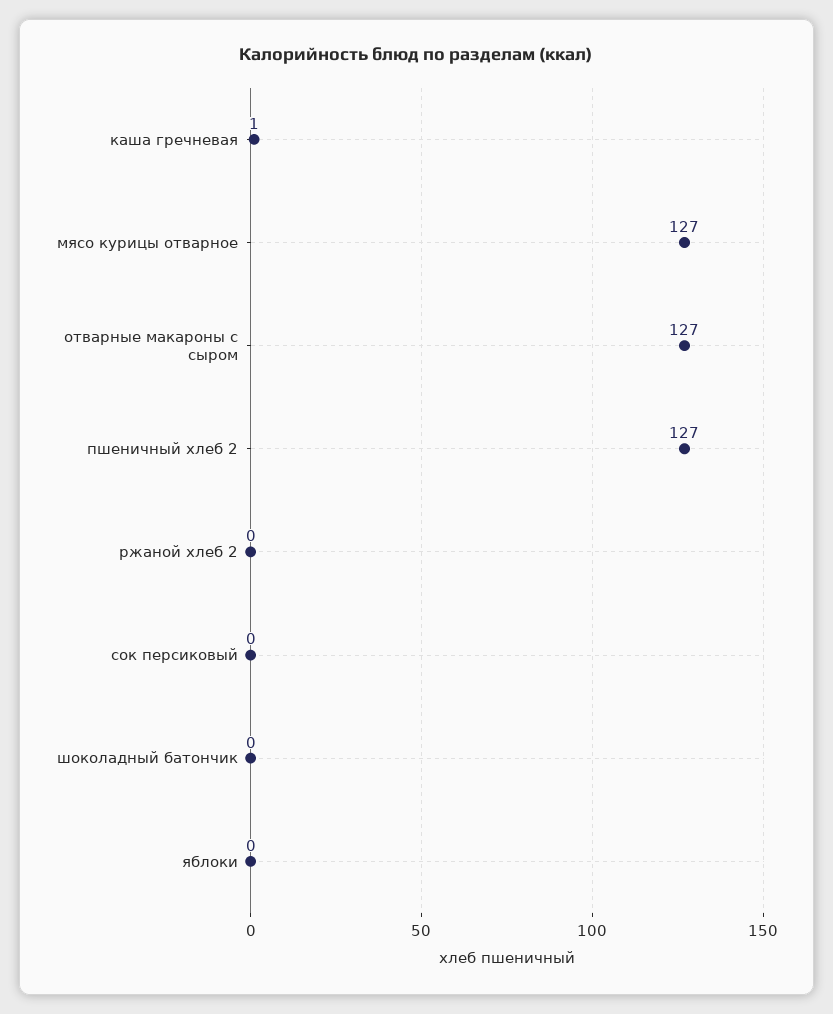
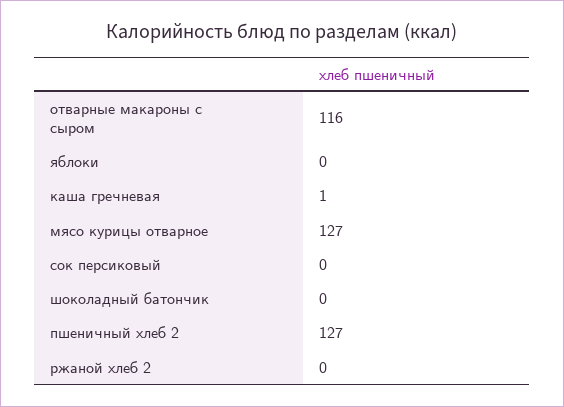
  {
    "каша гречневая": 1,
    "мясо курицы отварное": 127,
-   "отварные макароны с сыром": 127,
+   "отварные макароны с сыром": 116,
    "пшеничный хлеб 2": 127,
    "ржаной хлеб 2": 0,
    "сок персиковый": 0,
    "шоколадный батончик": 0,
    "яблоки": 0
  }

